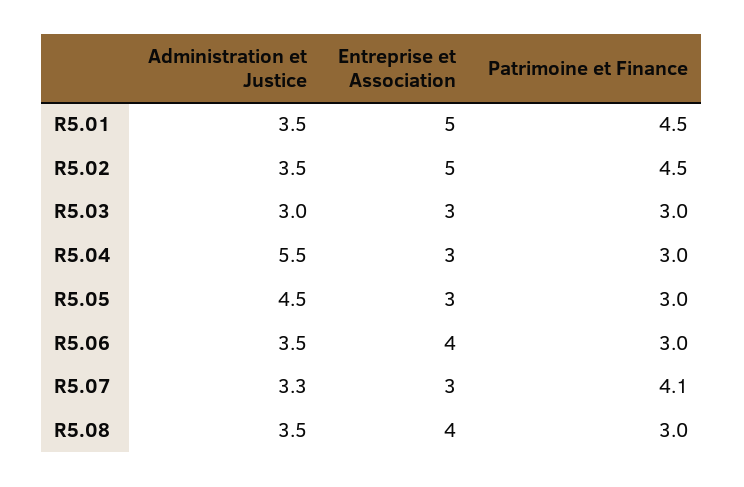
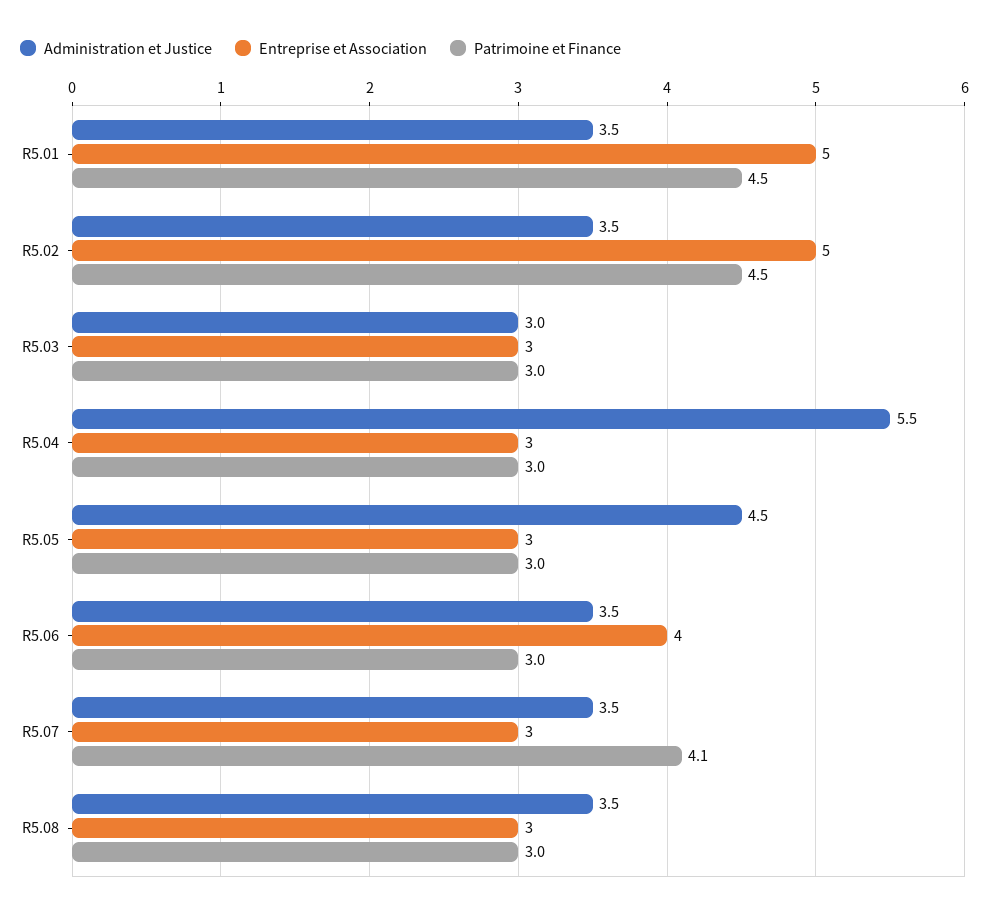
  {
    "Administration et Justice": {
      "R5.01": 3.5,
      "R5.02": 3.5,
      "R5.03": 3,
      "R5.04": 5.5,
      "R5.05": 4.5,
      "R5.06": 3.5,
-     "R5.07": 3.3,
+     "R5.07": 3.5,
      "R5.08": 3.5
    },
    "Entreprise et Association": {
      "R5.01": 5,
      "R5.02": 5,
      "R5.03": 3,
      "R5.04": 3,
      "R5.05": 3,
      "R5.06": 4,
      "R5.07": 3,
-     "R5.08": 4
+     "R5.08": 3
    },
    "Patrimoine et Finance": {
      "R5.01": 4.5,
      "R5.02": 4.5,
      "R5.03": 3,
      "R5.04": 3,
      "R5.05": 3,
      "R5.06": 3,
      "R5.07": 4.1,
      "R5.08": 3
    }
  }

